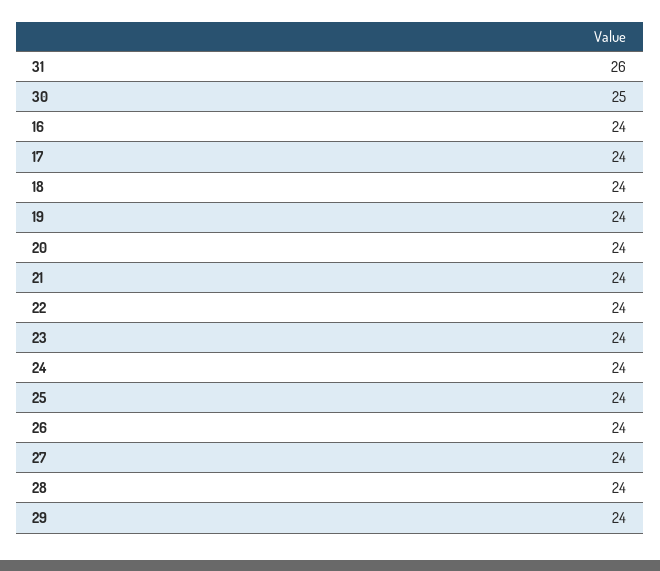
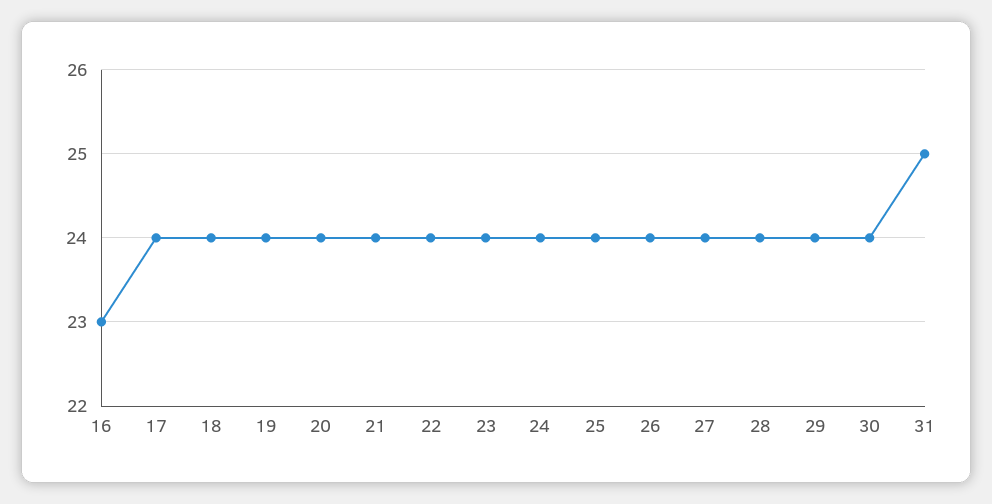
  {
-   "31": 26,
+   "31": 25,
-   "30": 25,
+   "30": 24,
-   "16": 24,
+   "16": 23,
    "17": 24,
    "18": 24,
    "19": 24,
    "20": 24,
    "21": 24,
    "22": 24,
    "23": 24,
    "24": 24,
    "25": 24,
    "26": 24,
    "27": 24,
    "28": 24,
    "29": 24
  }

